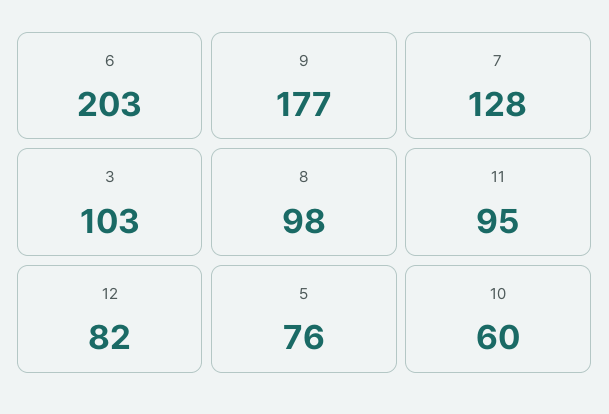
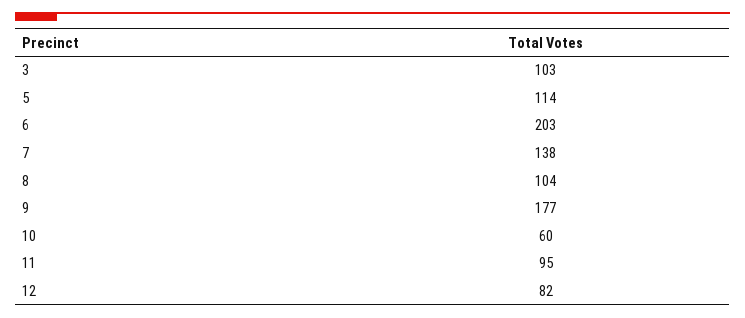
  {
    "6": 203,
    "9": 177,
-   "7": 128,
+   "7": 138,
    "3": 103,
-   "8": 98,
+   "8": 104,
    "11": 95,
    "12": 82,
-   "5": 76,
+   "5": 114,
    "10": 60
  }

